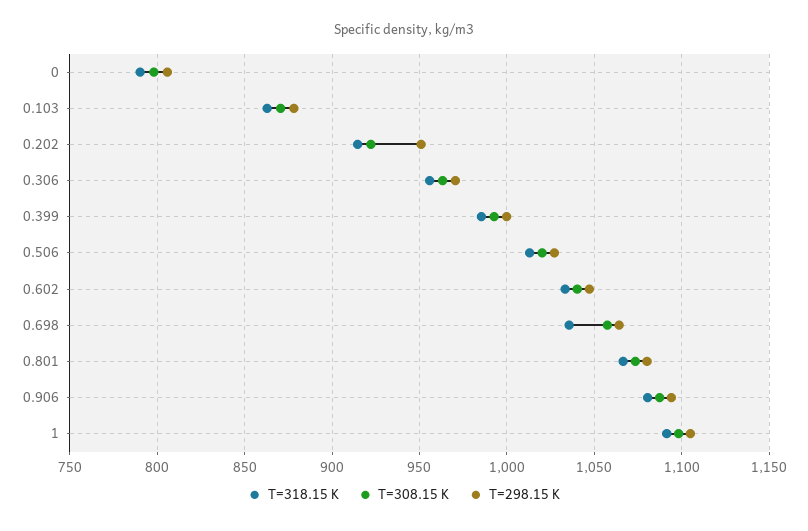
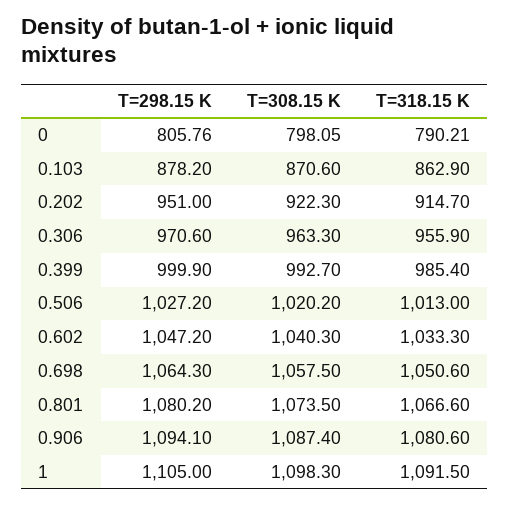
  {
    "T=318.15 K": {
      "0": 790.21,
      "0.103": 862.9,
      "0.202": 914.7,
      "0.306": 955.9,
      "0.399": 985.4,
      "0.506": 1013,
      "0.602": 1033.3,
-     "0.698": 1035,
+     "0.698": 1050.6,
      "0.801": 1066.6,
      "0.906": 1080.6,
      "1": 1091.5
    },
    "T=308.15 K": {
      "0": 798.05,
      "0.103": 870.6,
      "0.202": 922.3,
      "0.306": 963.3,
      "0.399": 992.7,
      "0.506": 1020.2,
      "0.602": 1040.3,
      "0.698": 1057.5,
      "0.801": 1073.5,
      "0.906": 1087.4,
      "1": 1098.3
    },
    "T=298.15 K": {
      "0": 805.76,
      "0.103": 878.2,
      "0.202": 951,
      "0.306": 970.6,
      "0.399": 999.9,
      "0.506": 1027.2,
      "0.602": 1047.2,
      "0.698": 1064.3,
      "0.801": 1080.2,
      "0.906": 1094.1,
      "1": 1105
    }
  }

